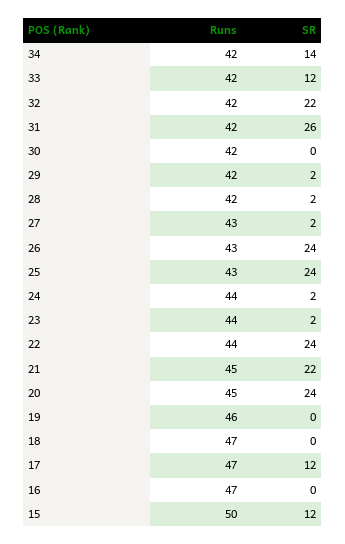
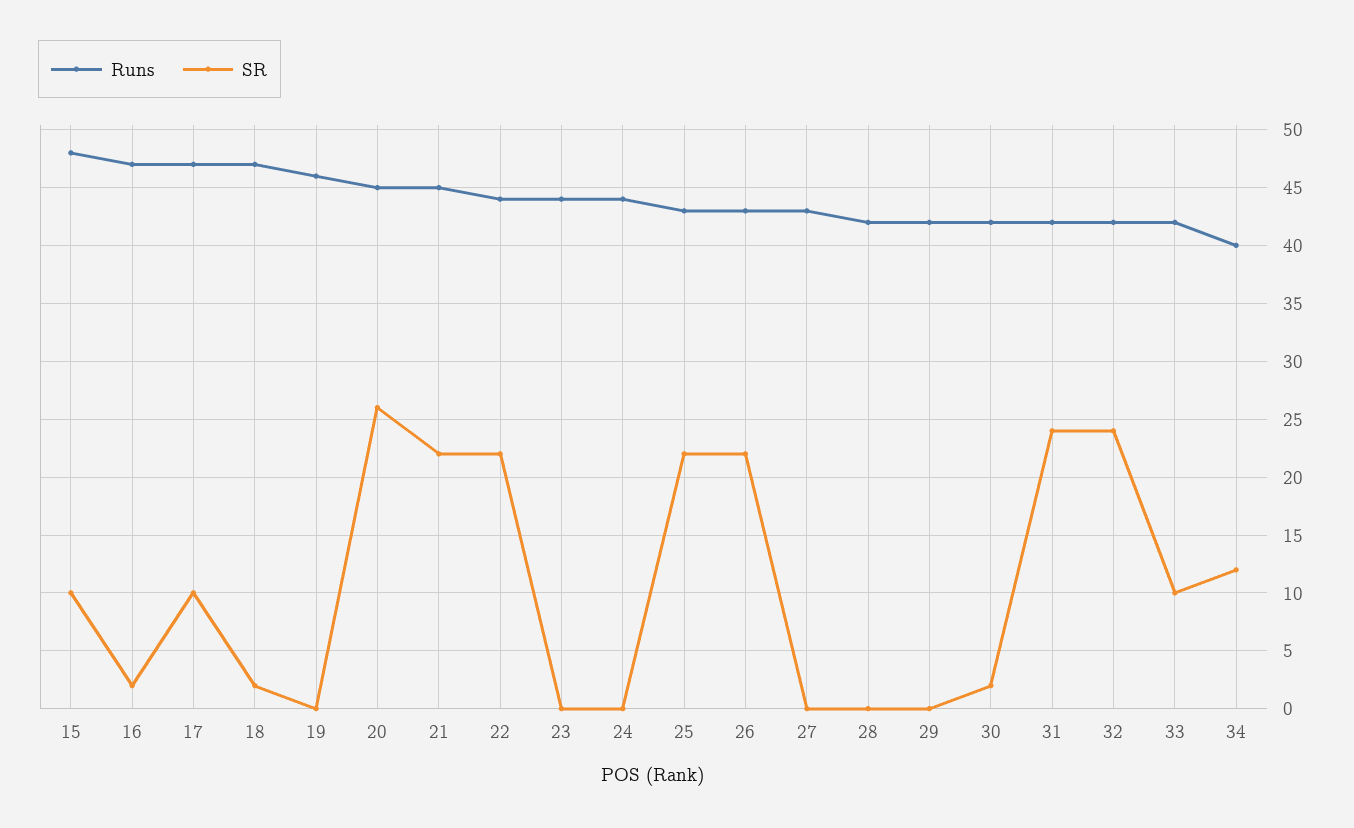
  {
    "Runs": {
-     "34": 42,
+     "34": 40,
      "33": 42,
      "32": 42,
      "31": 42,
      "30": 42,
      "29": 42,
      "28": 42,
      "27": 43,
      "26": 43,
      "25": 43,
      "24": 44,
      "23": 44,
      "22": 44,
      "21": 45,
      "20": 45,
      "19": 46,
      "18": 47,
      "17": 47,
      "16": 47,
-     "15": 50
+     "15": 48
    },
    "SR": {
-     "34": 14,
+     "34": 12,
-     "33": 12,
+     "33": 10,
-     "32": 22,
+     "32": 24,
-     "31": 26,
+     "31": 24,
-     "30": 0,
+     "30": 2,
-     "29": 2,
+     "29": 0,
-     "28": 2,
+     "28": 0,
-     "27": 2,
+     "27": 0,
-     "26": 24,
+     "26": 22,
-     "25": 24,
+     "25": 22,
-     "24": 2,
+     "24": 0,
-     "23": 2,
+     "23": 0,
-     "22": 24,
+     "22": 22,
      "21": 22,
-     "20": 24,
+     "20": 26,
      "19": 0,
-     "18": 0,
+     "18": 2,
-     "17": 12,
+     "17": 10,
-     "16": 0,
+     "16": 2,
-     "15": 12
+     "15": 10
    }
  }

